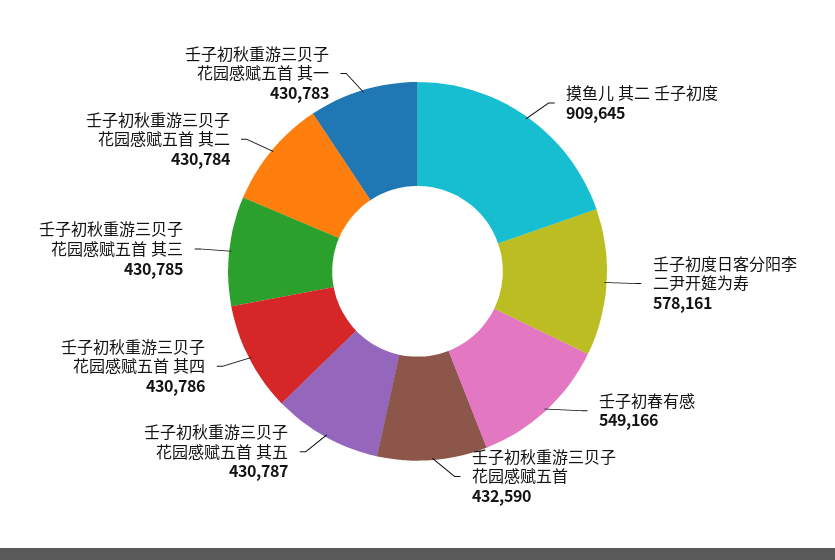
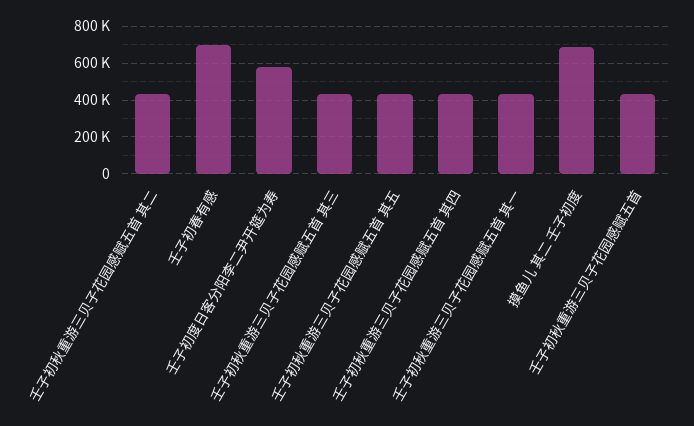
  {
-   "摸鱼儿 其二 壬子初度": 909645,
+   "摸鱼儿 其二 壬子初度": 700000,
    "壬子初度日客分阳李二尹开筵为寿": 578161,
-   "壬子初春有感": 549166,
+   "壬子初春有感": 700000,
    "壬子初秋重游三贝子花园感赋五首": 432590,
    "壬子初秋重游三贝子花园感赋五首 其五": 430787,
    "壬子初秋重游三贝子花园感赋五首 其四": 430786,
    "壬子初秋重游三贝子花园感赋五首 其三": 430785,
    "壬子初秋重游三贝子花园感赋五首 其二": 430784,
    "壬子初秋重游三贝子花园感赋五首 其一": 430783
  }

